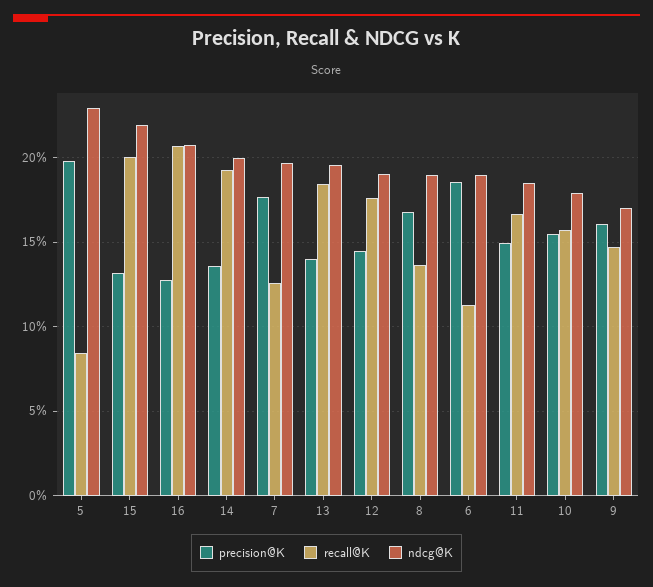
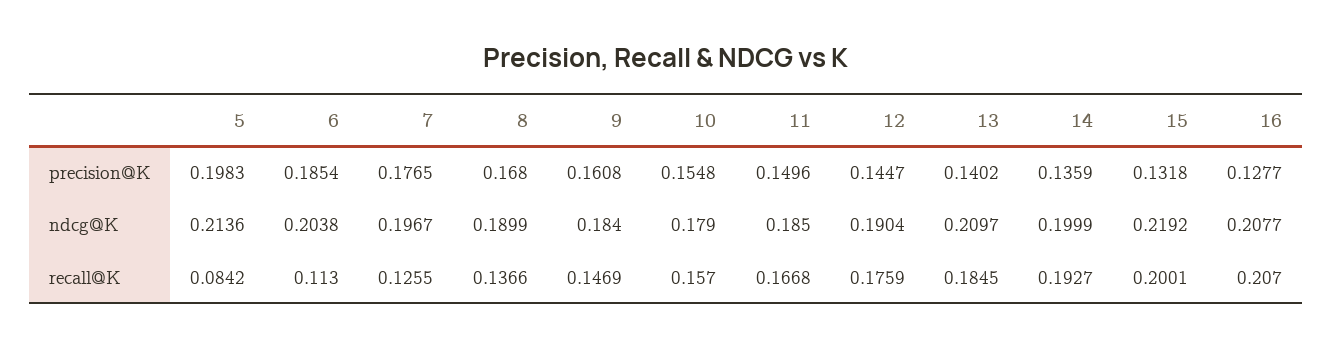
  {
    "precision@K": {
      "5": 0.1983,
      "15": 0.1318,
      "16": 0.1277,
      "14": 0.1359,
      "7": 0.1765,
      "13": 0.1402,
      "12": 0.1447,
      "8": 0.168,
      "6": 0.1854,
      "11": 0.1496,
      "10": 0.1548,
      "9": 0.1608
    },
    "recall@K": {
      "5": 0.0842,
      "15": 0.2001,
      "16": 0.207,
      "14": 0.1927,
      "7": 0.1255,
      "13": 0.1845,
      "12": 0.1759,
      "8": 0.1366,
      "6": 0.113,
      "11": 0.1668,
      "10": 0.157,
      "9": 0.1469
    },
    "ndcg@K": {
-     "5": 0.23,
+     "5": 0.2136,
      "15": 0.2192,
      "16": 0.2077,
      "14": 0.1999,
      "7": 0.1967,
-     "13": 0.195,
+     "13": 0.2097,
      "12": 0.1904,
      "8": 0.1899,
-     "6": 0.19,
+     "6": 0.2038,
      "11": 0.185,
      "10": 0.179,
-     "9": 0.17
+     "9": 0.184
    }
  }

